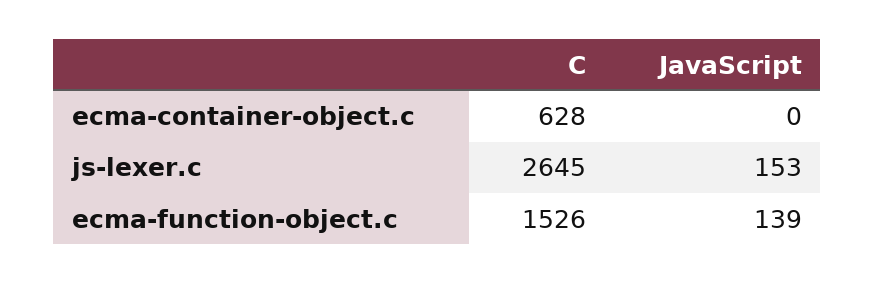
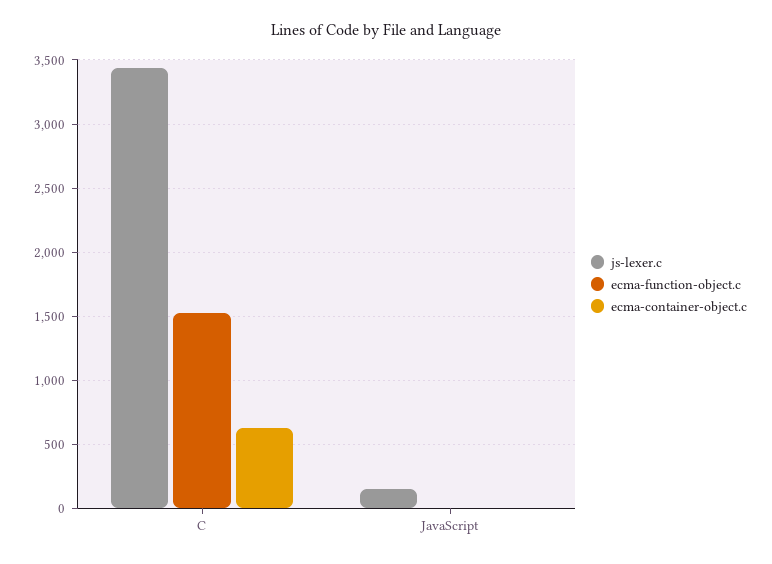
  {
    "ecma-container-object.c": {
      "C": 628,
      "JavaScript": 0
    },
    "js-lexer.c": {
-     "C": 2645,
+     "C": 3450,
      "JavaScript": 153
    },
    "ecma-function-object.c": {
      "C": 1526,
-     "JavaScript": 139
+     "JavaScript": 0
    }
  }

